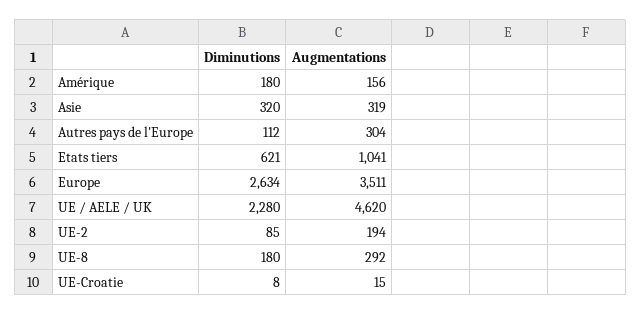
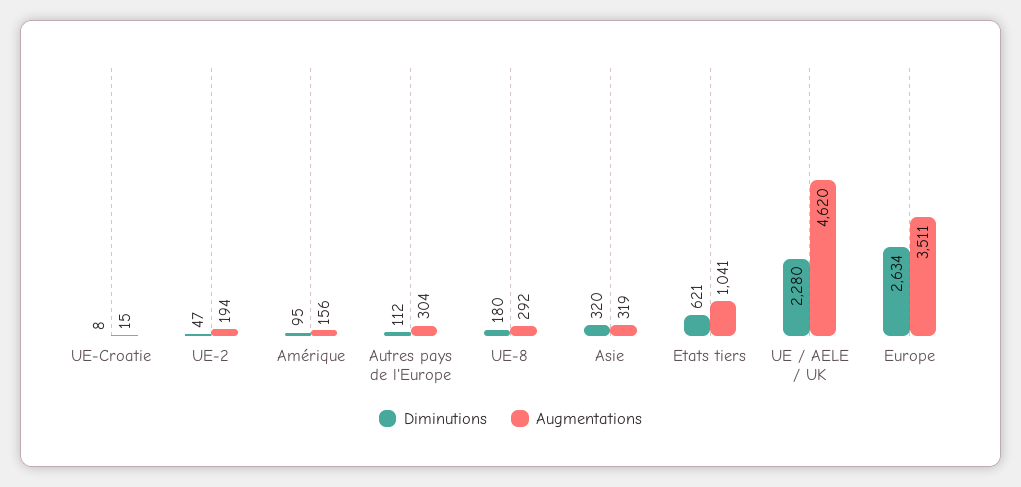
  {
    "Diminutions": {
-     "Amérique": 180,
+     "Amérique": 95,
      "Asie": 320,
      "Autres pays de l'Europe": 112,
      "Etats tiers": 621,
      "Europe": 2634,
      "UE / AELE / UK": 2280,
-     "UE-2": 85,
+     "UE-2": 47,
      "UE-8": 180,
      "UE-Croatie": 8
    },
    "Augmentations": {
      "Amérique": 156,
      "Asie": 319,
      "Autres pays de l'Europe": 304,
      "Etats tiers": 1041,
      "Europe": 3511,
      "UE / AELE / UK": 4620,
      "UE-2": 194,
      "UE-8": 292,
      "UE-Croatie": 15
    }
  }

